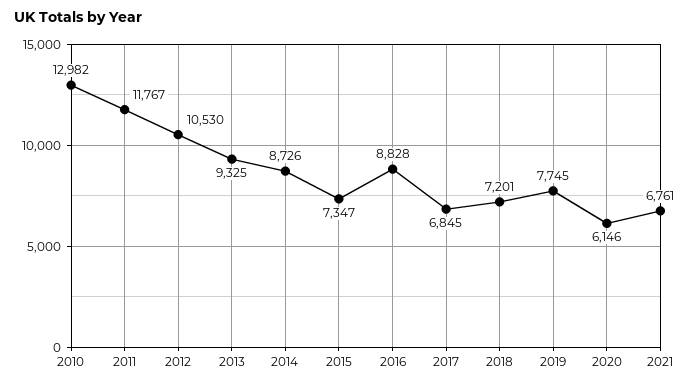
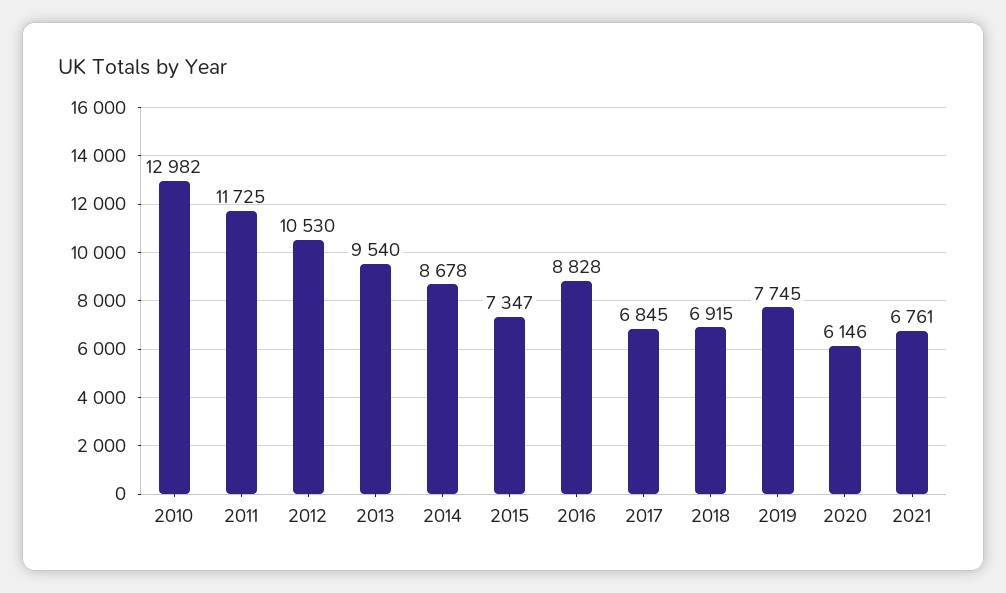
  {
    "2010": 12982,
-   "2011": 11767,
+   "2011": 11725,
    "2012": 10530,
-   "2013": 9325,
+   "2013": 9540,
-   "2014": 8726,
+   "2014": 8678,
    "2015": 7347,
    "2016": 8828,
    "2017": 6845,
-   "2018": 7201,
+   "2018": 6915,
    "2019": 7745,
    "2020": 6146,
    "2021": 6761
  }

